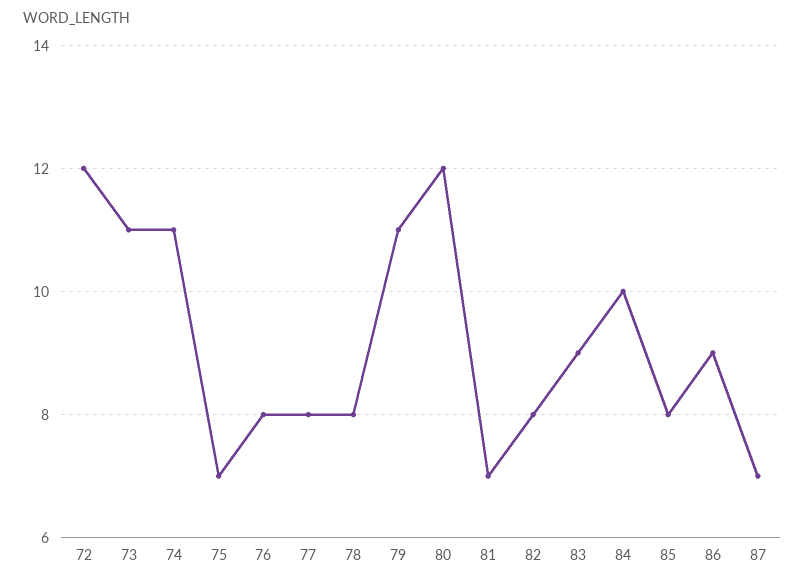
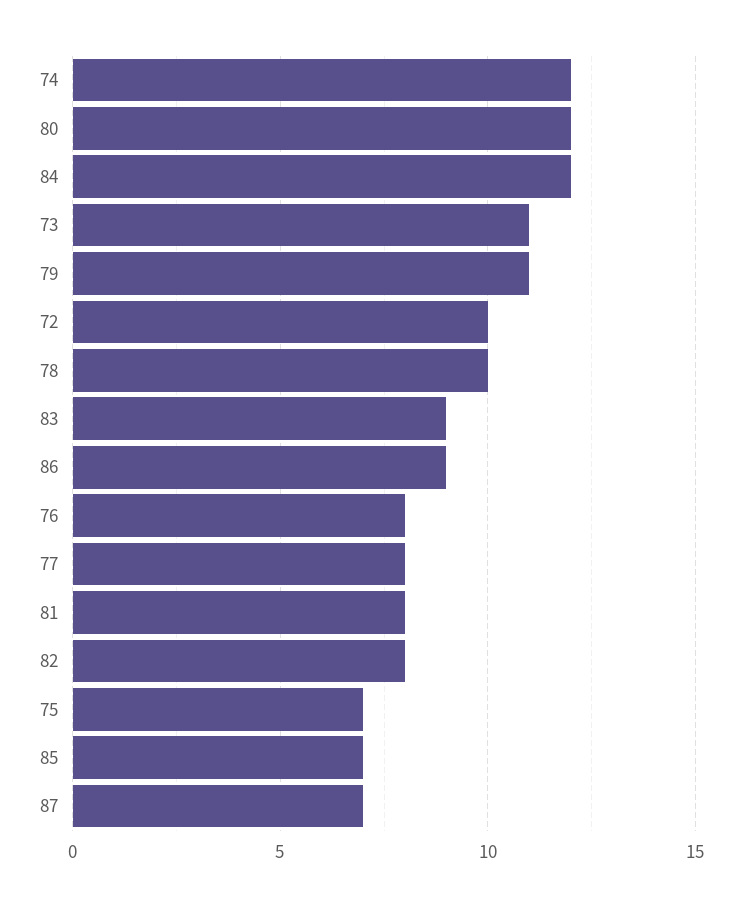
  {
-   "72": 12,
+   "72": 10,
    "73": 11,
-   "74": 11,
+   "74": 12,
    "75": 7,
    "76": 8,
    "77": 8,
-   "78": 8,
+   "78": 10,
    "79": 11,
    "80": 12,
-   "81": 7,
+   "81": 8,
    "82": 8,
    "83": 9,
-   "84": 10,
+   "84": 12,
-   "85": 8,
+   "85": 7,
    "86": 9,
    "87": 7
  }

